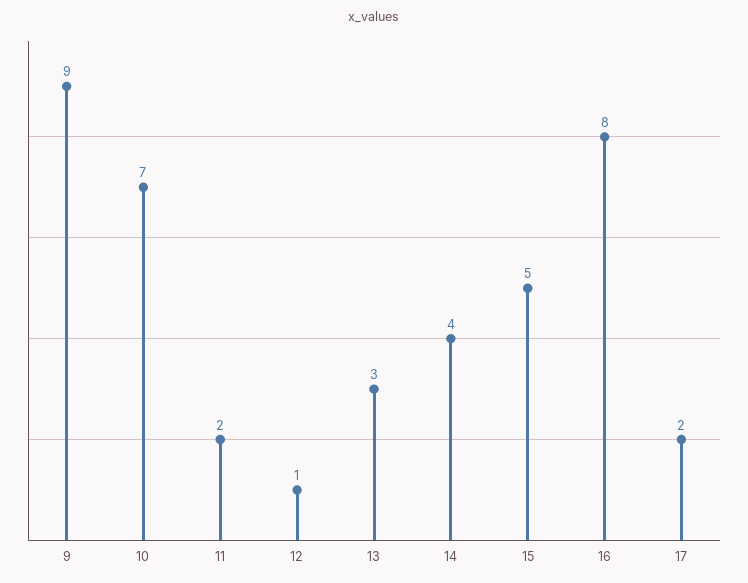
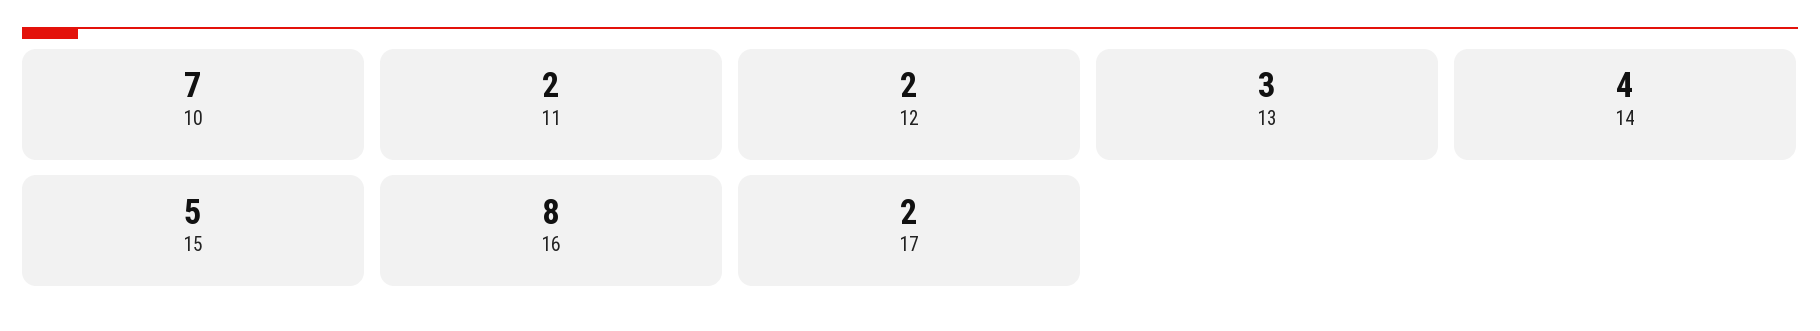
  {
-   "9": 9,
    "10": 7,
    "11": 2,
-   "12": 1,
+   "12": 2,
    "13": 3,
    "14": 4,
    "15": 5,
    "16": 8,
    "17": 2
  }

